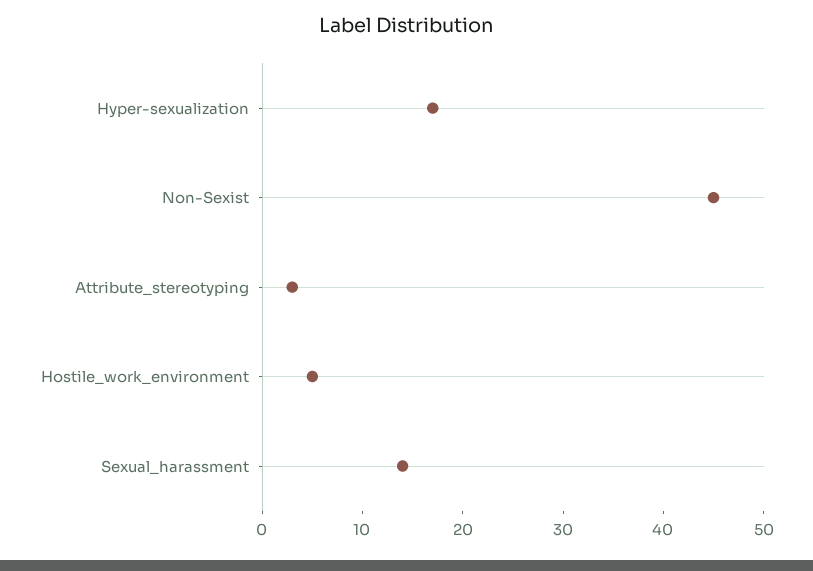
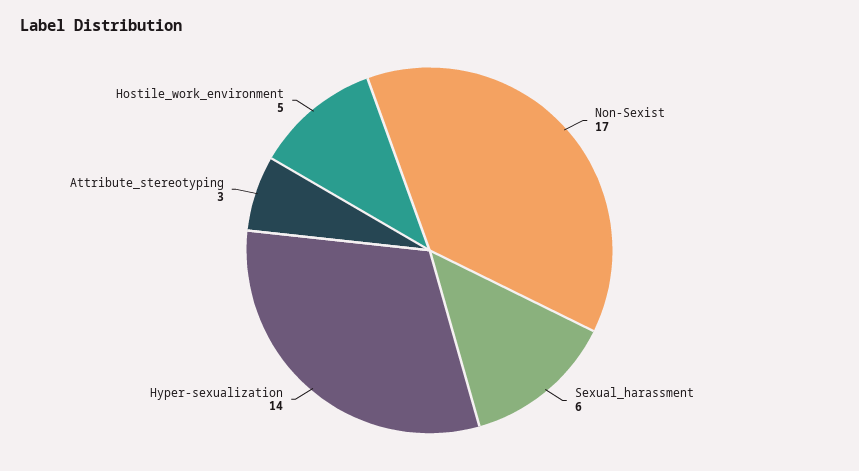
  {
-   "Hyper-sexualization": 17,
+   "Hyper-sexualization": 14,
-   "Non-Sexist": 45,
+   "Non-Sexist": 17,
    "Attribute_stereotyping": 3,
    "Hostile_work_environment": 5,
-   "Sexual_harassment": 14
+   "Sexual_harassment": 6
  }

